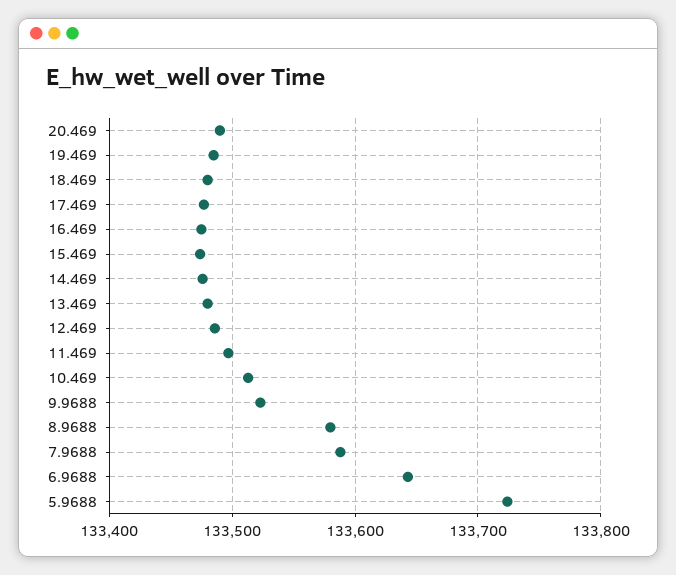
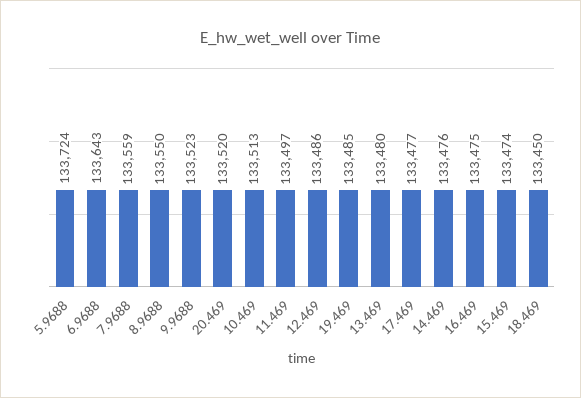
  {
-   "20.469": 133490,
+   "20.469": 133520,
    "19.469": 133485,
-   "18.469": 133480,
+   "18.469": 133450,
    "17.469": 133477,
    "16.469": 133475,
    "15.469": 133474,
    "14.469": 133476,
    "13.469": 133480,
    "12.469": 133486,
    "11.469": 133497,
    "10.469": 133513,
    "9.9688": 133523,
-   "8.9688": 133580,
+   "8.9688": 133550,
-   "7.9688": 133590,
+   "7.9688": 133559,
    "6.9688": 133643,
    "5.9688": 133724
  }

